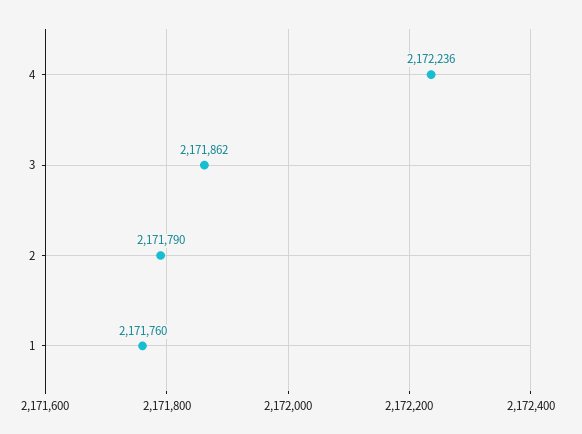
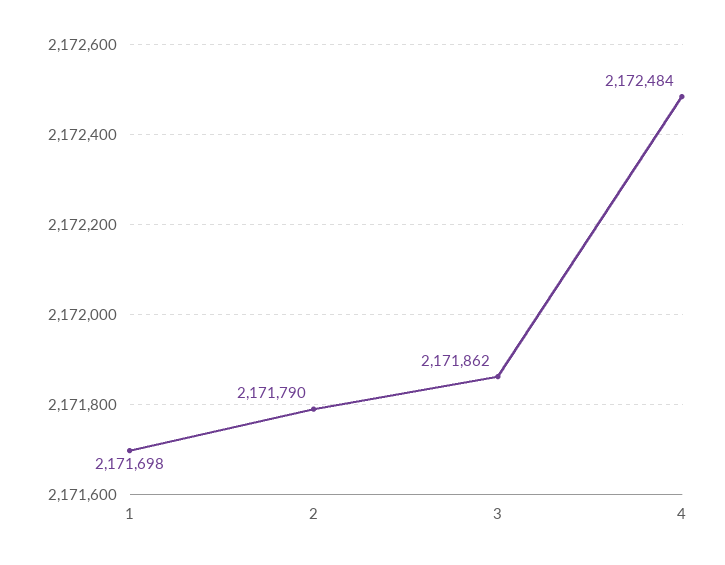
  {
-   "4": 2172236,
+   "4": 2172484,
    "3": 2171862,
    "2": 2171790,
-   "1": 2171760
+   "1": 2171698
  }

